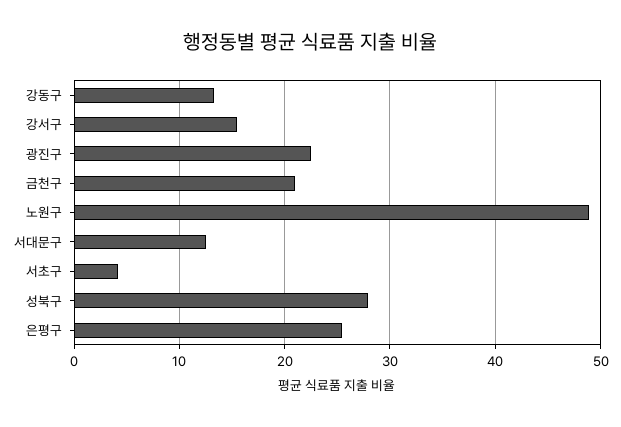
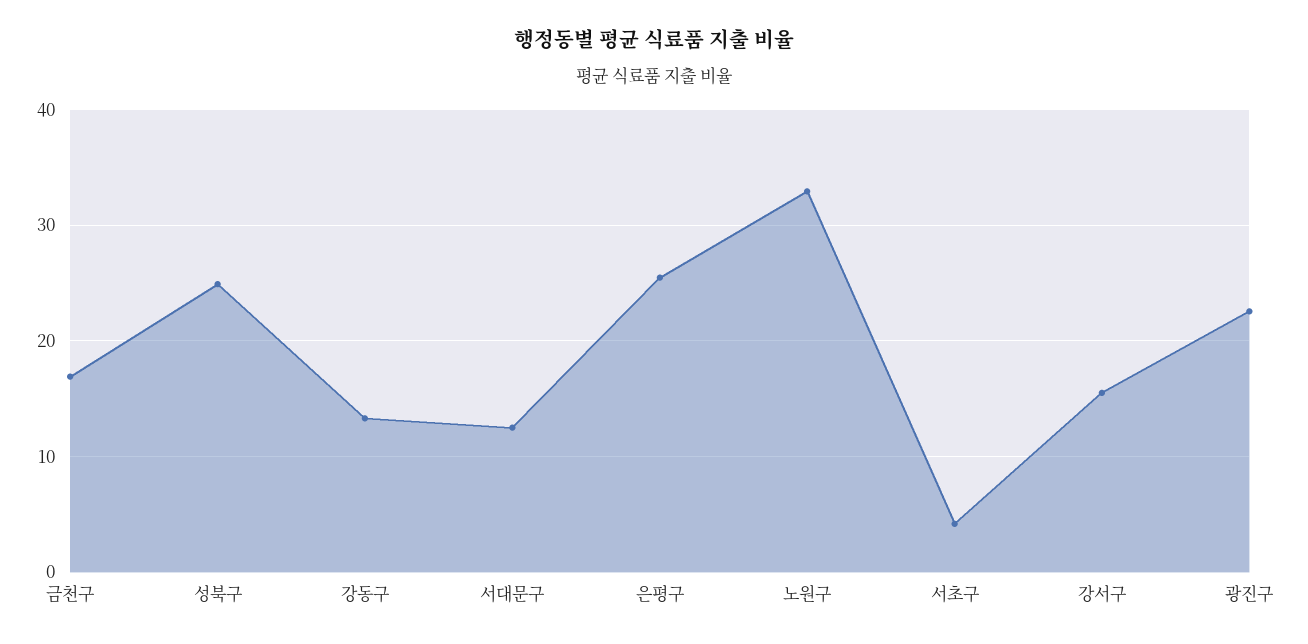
  {
    "강동구": 13,
    "강서구": 15,
    "광진구": 23,
-   "금천구": 21,
+   "금천구": 17,
-   "노원구": 49,
+   "노원구": 33,
    "서대문구": 13,
    "서초구": 4,
-   "성북구": 28,
+   "성북구": 25,
    "은평구": 25
  }

